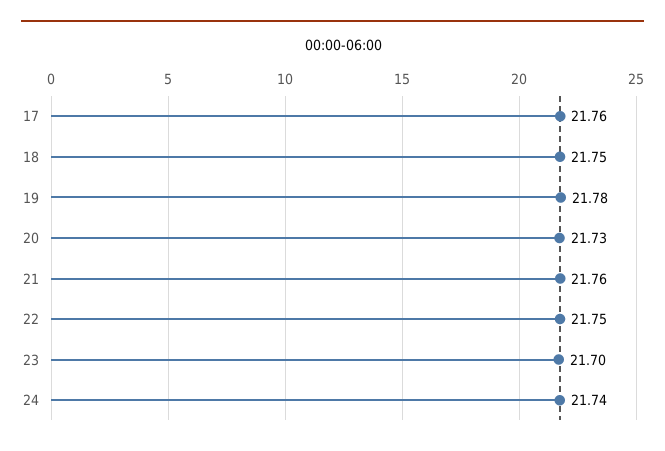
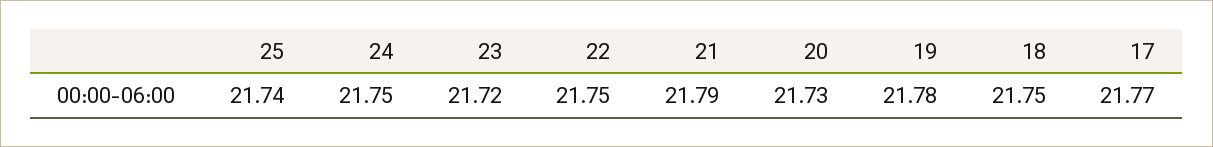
  {
-   "17": 21.76,
+   "17": 21.77,
    "18": 21.75,
    "19": 21.78,
    "20": 21.73,
-   "21": 21.76,
+   "21": 21.79,
    "22": 21.75,
-   "23": 21.7,
+   "23": 21.72,
-   "24": 21.74
+   "24": 21.75,
+   "25": 21.74
  }

